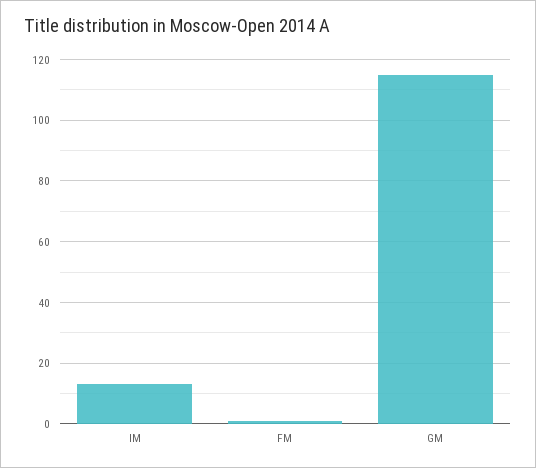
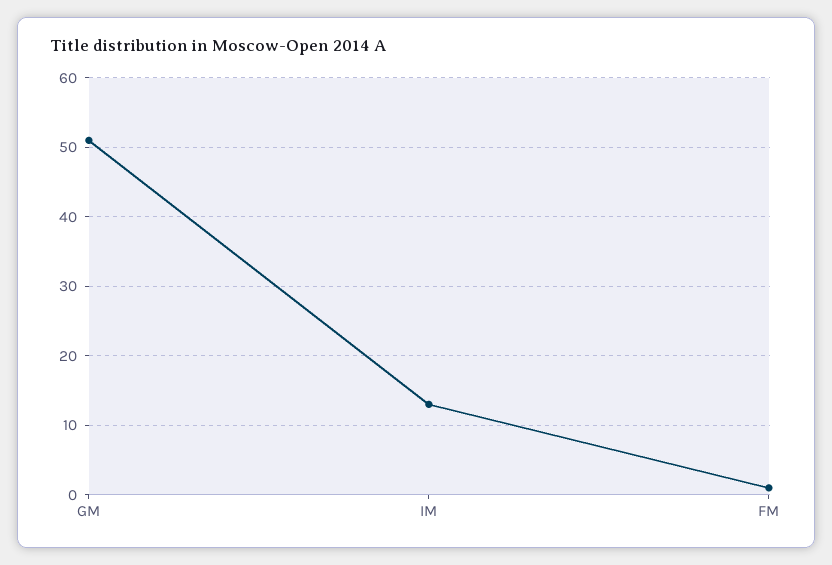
  {
    "IM": 13,
    "FM": 1,
-   "GM": 115
+   "GM": 51
  }

